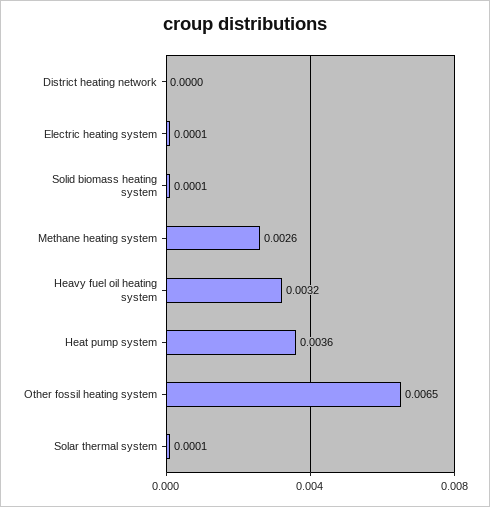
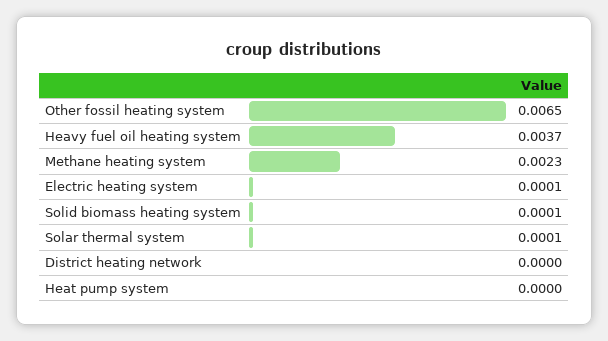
  {
    "District heating network": 0,
    "Electric heating system": 0.0001,
    "Solid biomass heating system": 0.0001,
-   "Methane heating system": 0.0026,
+   "Methane heating system": 0.0023,
-   "Heavy fuel oil heating system": 0.0032,
+   "Heavy fuel oil heating system": 0.0037,
-   "Heat pump system": 0.0036,
+   "Heat pump system": 0,
    "Other fossil heating system": 0.0065,
    "Solar thermal system": 0.0001
  }

